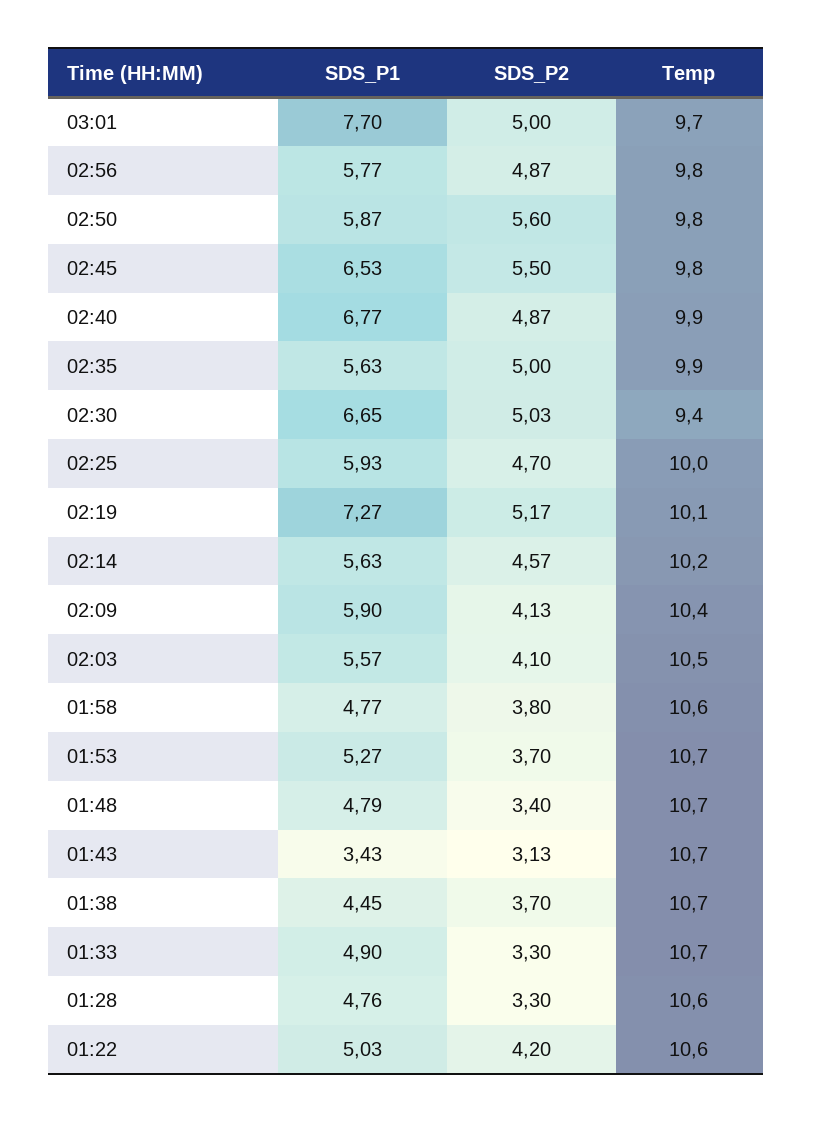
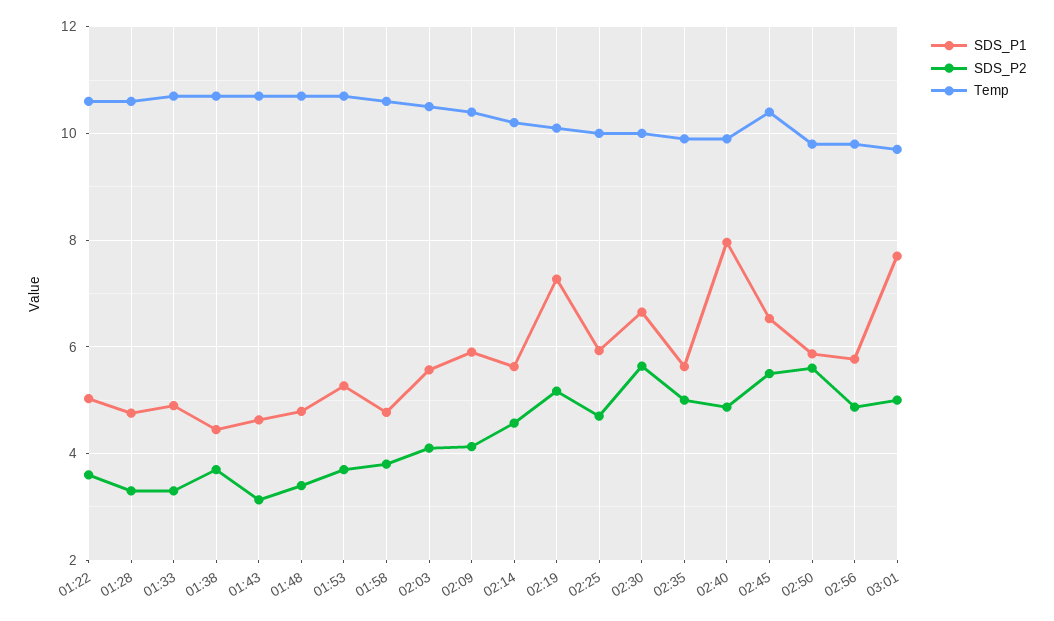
  {
    "SDS_P1": {
      "03:01": 7.7,
      "02:56": 5.77,
      "02:50": 5.87,
      "02:45": 6.53,
-     "02:40": 6.77,
+     "02:40": 8,
      "02:35": 5.63,
      "02:30": 6.65,
      "02:25": 5.93,
      "02:19": 7.27,
      "02:14": 5.63,
      "02:09": 5.9,
      "02:03": 5.57,
      "01:58": 4.77,
      "01:53": 5.27,
      "01:48": 4.79,
-     "01:43": 3.43,
+     "01:43": 4.6,
      "01:38": 4.45,
      "01:33": 4.9,
      "01:28": 4.76,
      "01:22": 5.03
    },
    "SDS_P2": {
      "03:01": 5,
      "02:56": 4.87,
      "02:50": 5.6,
      "02:45": 5.5,
      "02:40": 4.87,
      "02:35": 5,
-     "02:30": 5.03,
+     "02:30": 5.6,
      "02:25": 4.7,
      "02:19": 5.17,
      "02:14": 4.57,
      "02:09": 4.13,
      "02:03": 4.1,
      "01:58": 3.8,
      "01:53": 3.7,
      "01:48": 3.4,
      "01:43": 3.13,
      "01:38": 3.7,
      "01:33": 3.3,
      "01:28": 3.3,
-     "01:22": 4.2
+     "01:22": 3.6
    },
    "Temp": {
      "03:01": 9.7,
      "02:56": 9.8,
      "02:50": 9.8,
-     "02:45": 9.8,
+     "02:45": 10.4,
      "02:40": 9.9,
      "02:35": 9.9,
-     "02:30": 9.4,
+     "02:30": 10,
      "02:25": 10,
      "02:19": 10.1,
      "02:14": 10.2,
      "02:09": 10.4,
      "02:03": 10.5,
      "01:58": 10.6,
      "01:53": 10.7,
      "01:48": 10.7,
      "01:43": 10.7,
      "01:38": 10.7,
      "01:33": 10.7,
      "01:28": 10.6,
      "01:22": 10.6
    }
  }

